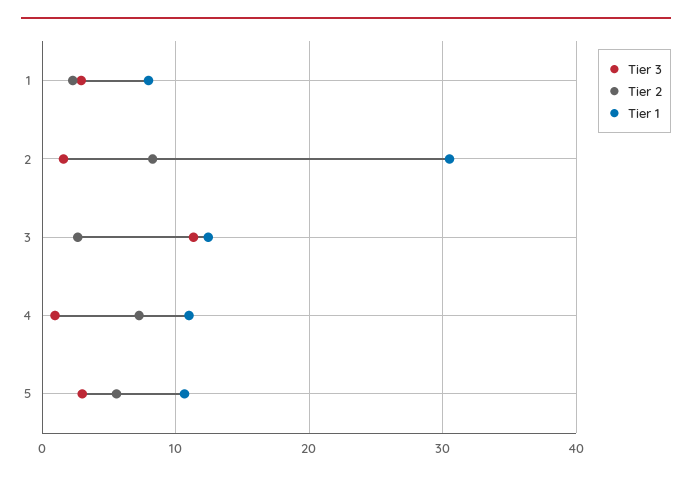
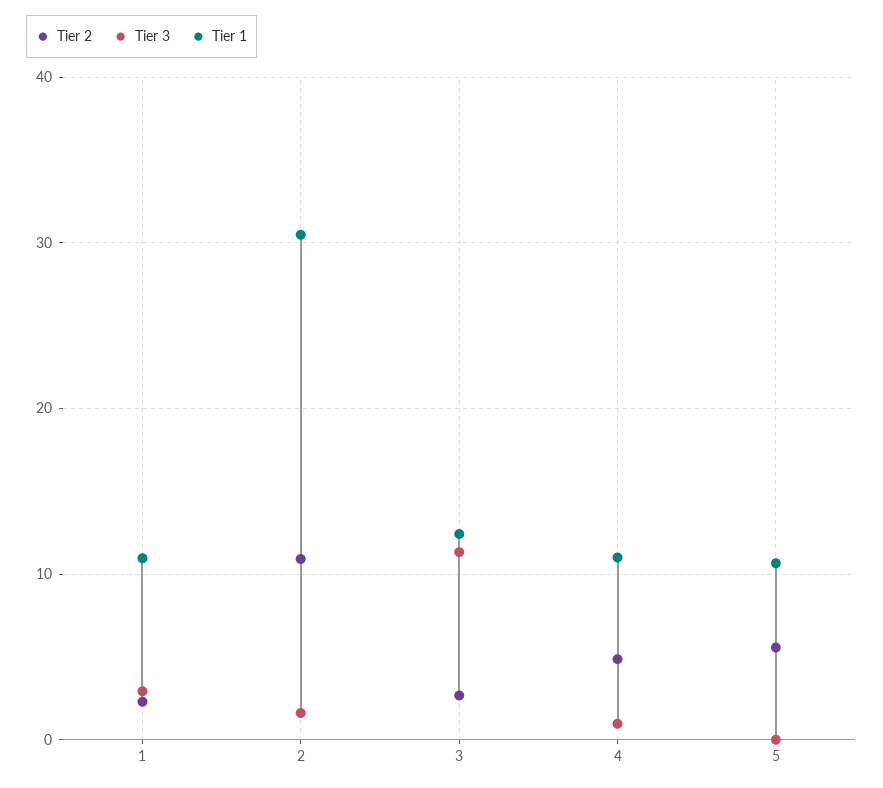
  {
    "Tier 3": {
      "1": 3,
      "2": 2,
      "3": 11,
      "4": 1,
-     "5": 3
+     "5": 0
    },
    "Tier 2": {
      "1": 2,
-     "2": 8,
+     "2": 11,
      "3": 3,
-     "4": 7,
+     "4": 5,
      "5": 6
    },
    "Tier 1": {
-     "1": 8,
+     "1": 11,
      "2": 31,
      "3": 12,
      "4": 11,
      "5": 11
    }
  }

